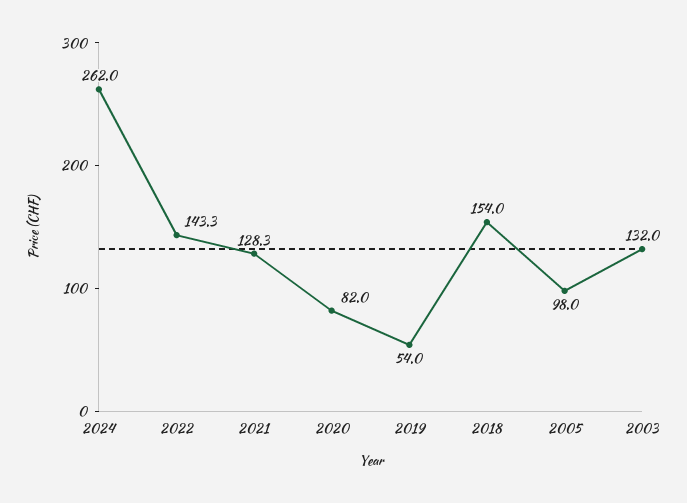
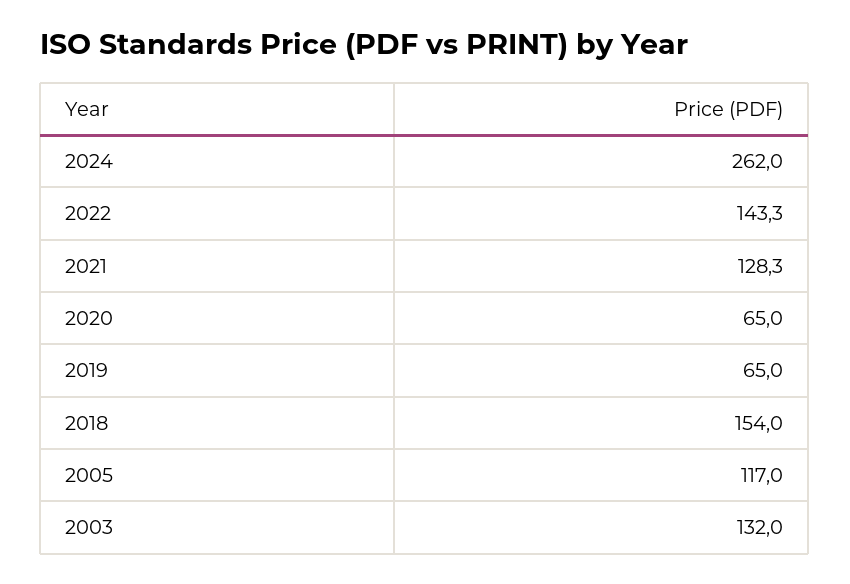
  {
    "2024": 262,
    "2022": 143.3,
    "2021": 128.3,
-   "2020": 82,
+   "2020": 65,
-   "2019": 54,
+   "2019": 65,
    "2018": 154,
-   "2005": 98,
+   "2005": 117,
    "2003": 132
  }

